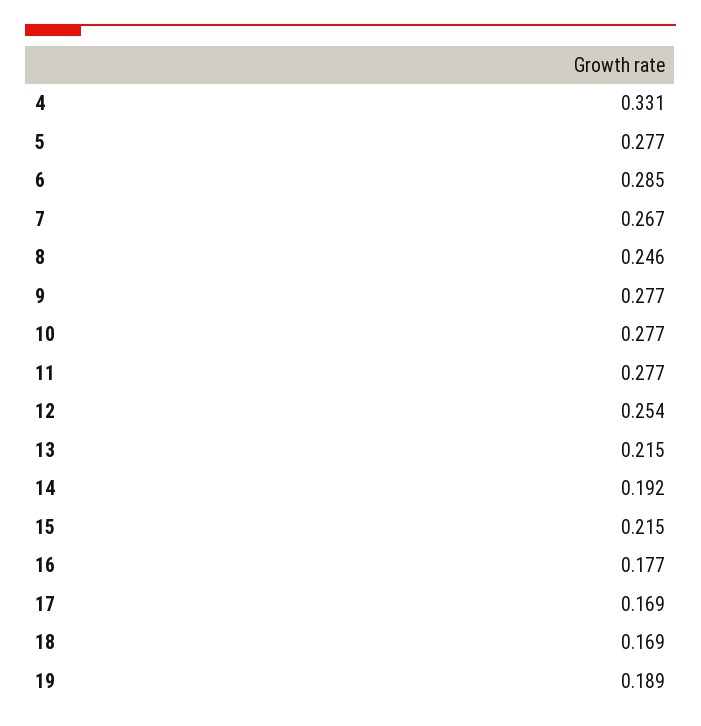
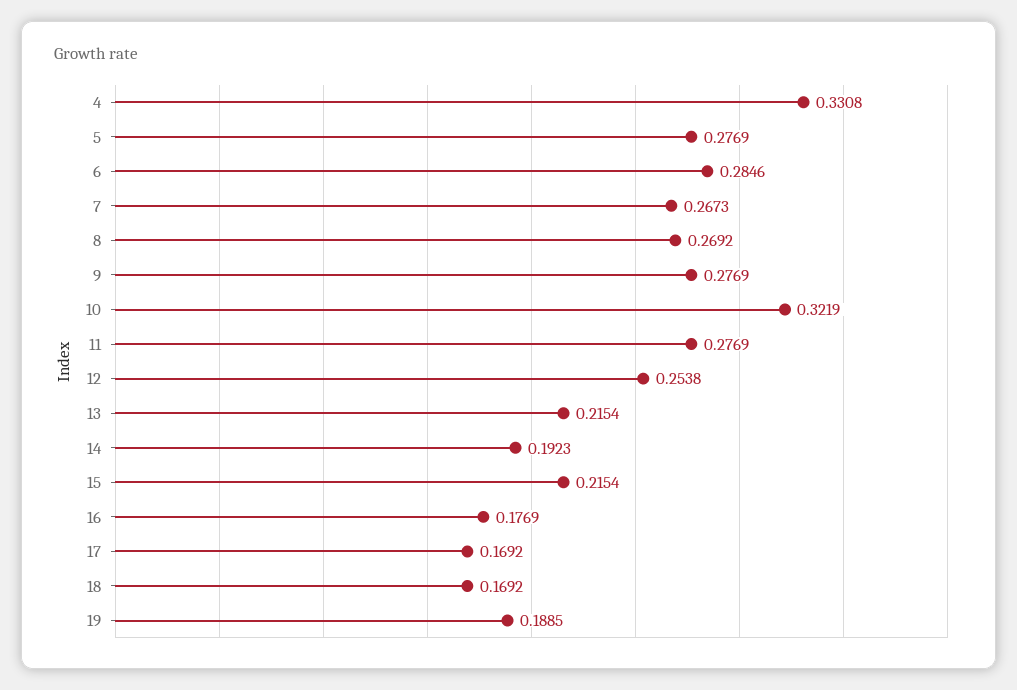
  {
    "4": 0.3308,
    "5": 0.2769,
    "6": 0.2846,
    "7": 0.2673,
-   "8": 0.246,
+   "8": 0.2692,
    "9": 0.2769,
-   "10": 0.277,
+   "10": 0.3219,
    "11": 0.2769,
    "12": 0.2538,
    "13": 0.2154,
    "14": 0.1923,
    "15": 0.2154,
    "16": 0.1769,
    "17": 0.1692,
    "18": 0.1692,
    "19": 0.1885
  }

